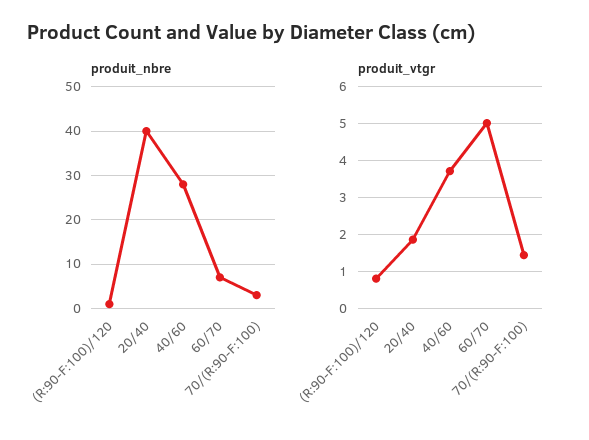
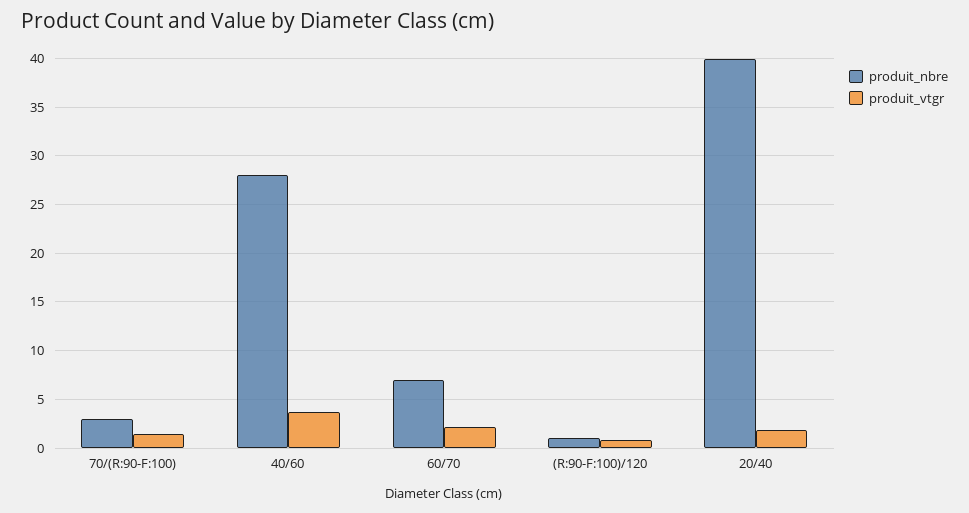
  {
    "produit_nbre": {
      "(R:90-F:100)/120": 1,
      "20/40": 40,
      "40/60": 28,
      "60/70": 7,
      "70/(R:90-F:100)": 3
    },
    "produit_vtgr": {
      "(R:90-F:100)/120": 0.8,
      "20/40": 1.8,
      "40/60": 3.8,
-     "60/70": 5,
+     "60/70": 2,
      "70/(R:90-F:100)": 1.4
    }
  }

